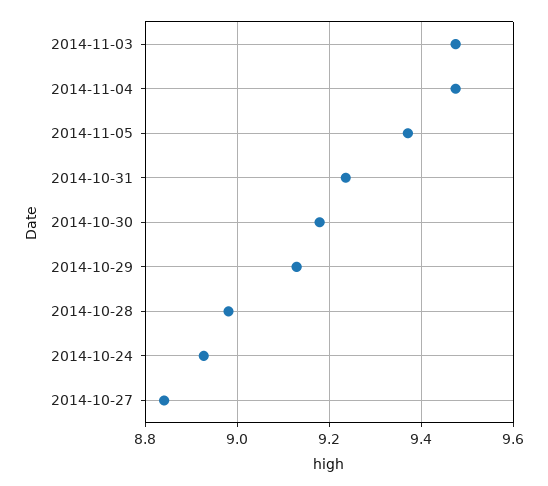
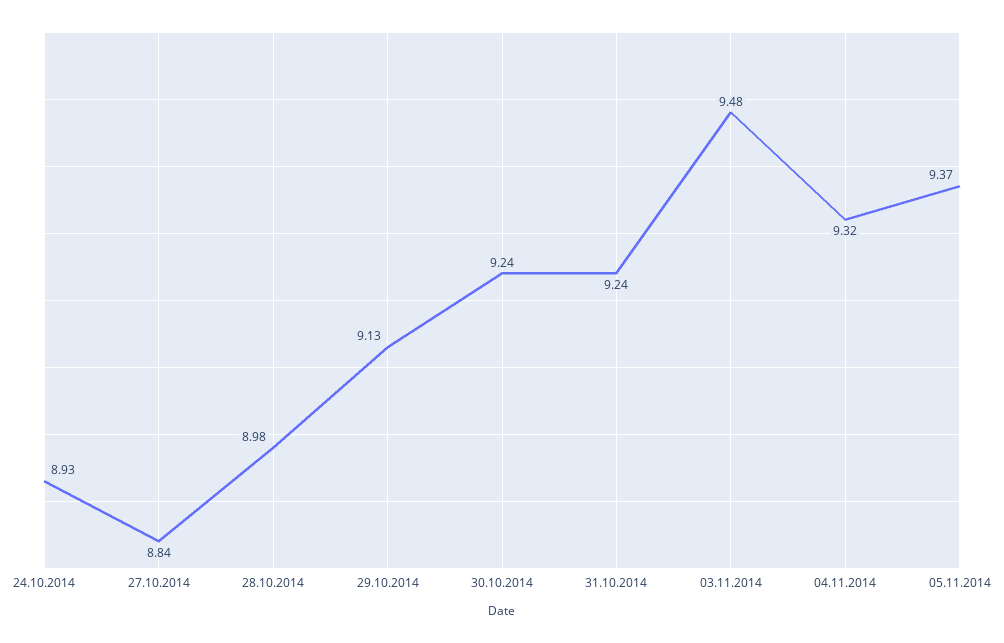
  {
    "2014-11-03": 9.48,
-   "2014-11-04": 9.48,
+   "2014-11-04": 9.32,
    "2014-11-05": 9.37,
    "2014-10-31": 9.24,
-   "2014-10-30": 9.18,
+   "2014-10-30": 9.24,
    "2014-10-29": 9.13,
    "2014-10-28": 8.98,
    "2014-10-24": 8.93,
    "2014-10-27": 8.84
  }

